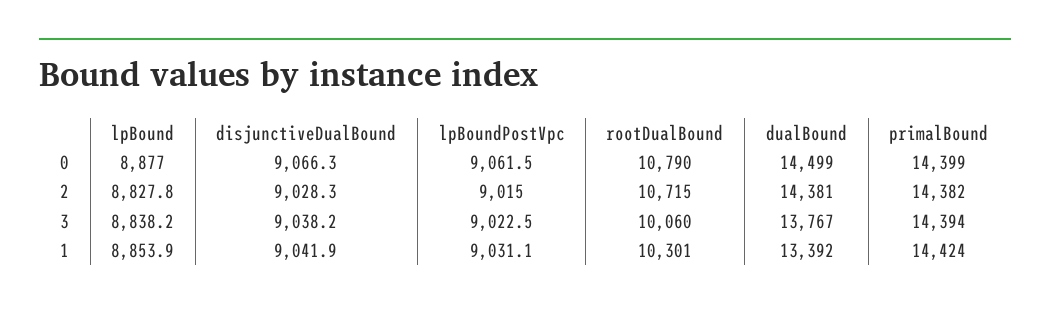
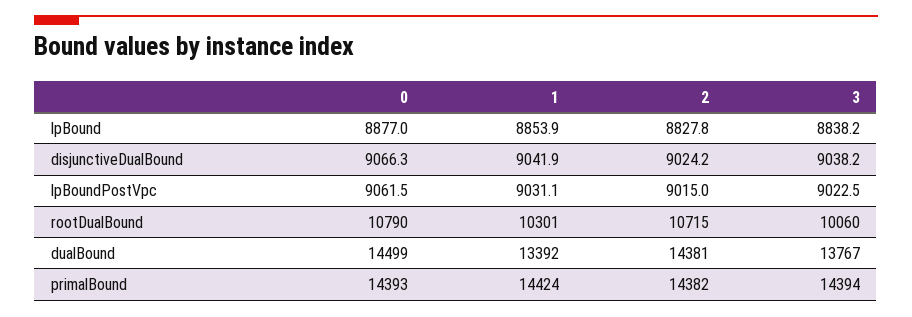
  {
    "lpBound": {
      "0": 8877,
      "2": 8827.8,
      "3": 8838.2,
      "1": 8853.9
    },
    "disjunctiveDualBound": {
      "0": 9066.3,
-     "2": 9028.3,
+     "2": 9024.2,
      "3": 9038.2,
      "1": 9041.9
    },
    "lpBoundPostVpc": {
      "0": 9061.5,
      "2": 9015,
      "3": 9022.5,
      "1": 9031.1
    },
    "rootDualBound": {
      "0": 10790,
      "2": 10715,
      "3": 10060,
      "1": 10301
    },
    "dualBound": {
      "0": 14499,
      "2": 14381,
      "3": 13767,
      "1": 13392
    },
    "primalBound": {
-     "0": 14399,
+     "0": 14393,
      "2": 14382,
      "3": 14394,
      "1": 14424
    }
  }

